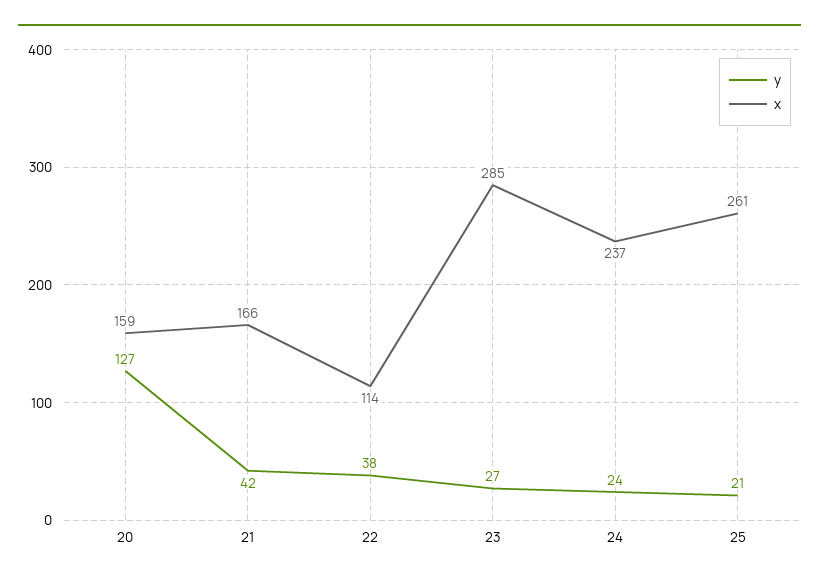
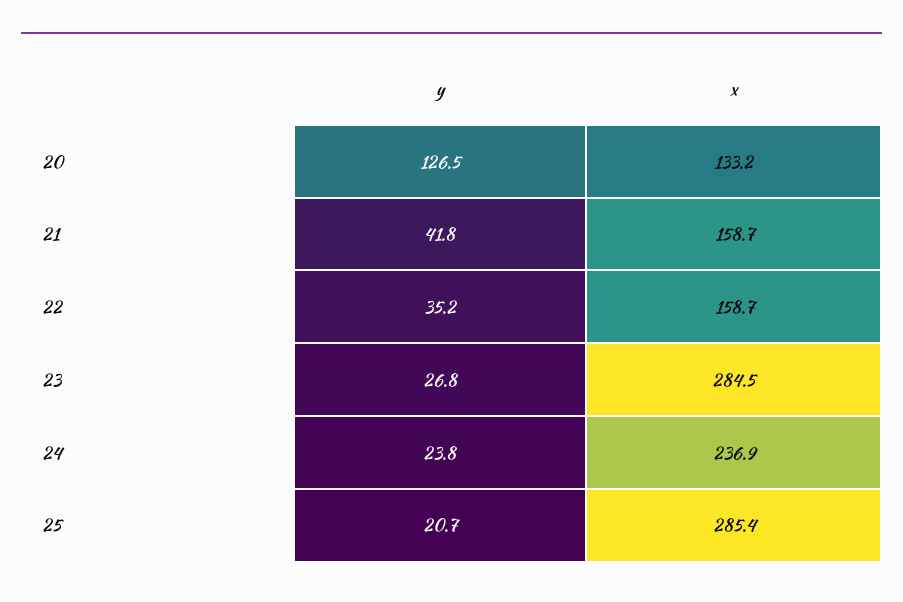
  {
    "y": {
      "20": 126.5,
      "21": 41.8,
-     "22": 38,
+     "22": 35.2,
      "23": 26.8,
      "24": 23.8,
      "25": 20.7
    },
    "x": {
-     "20": 159,
+     "20": 133.2,
-     "21": 166,
+     "21": 158.7,
-     "22": 114,
+     "22": 158.7,
      "23": 284.5,
      "24": 236.9,
-     "25": 261
+     "25": 285.4
    }
  }

